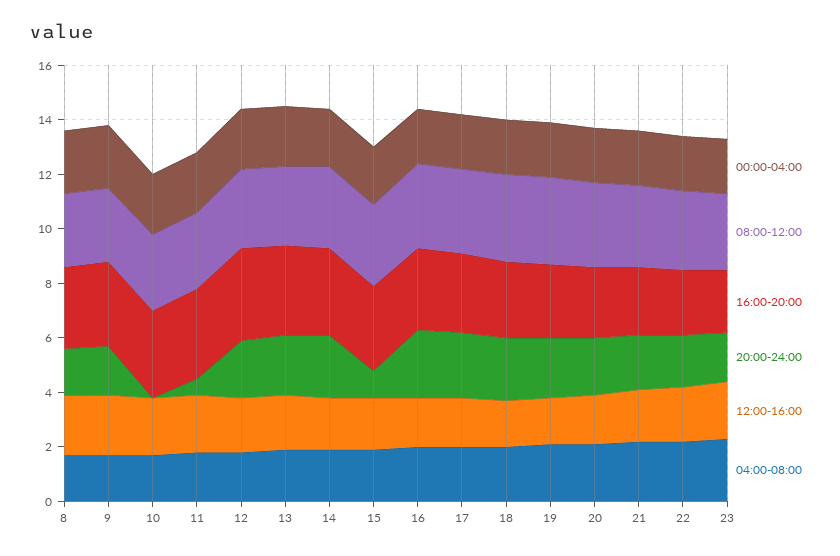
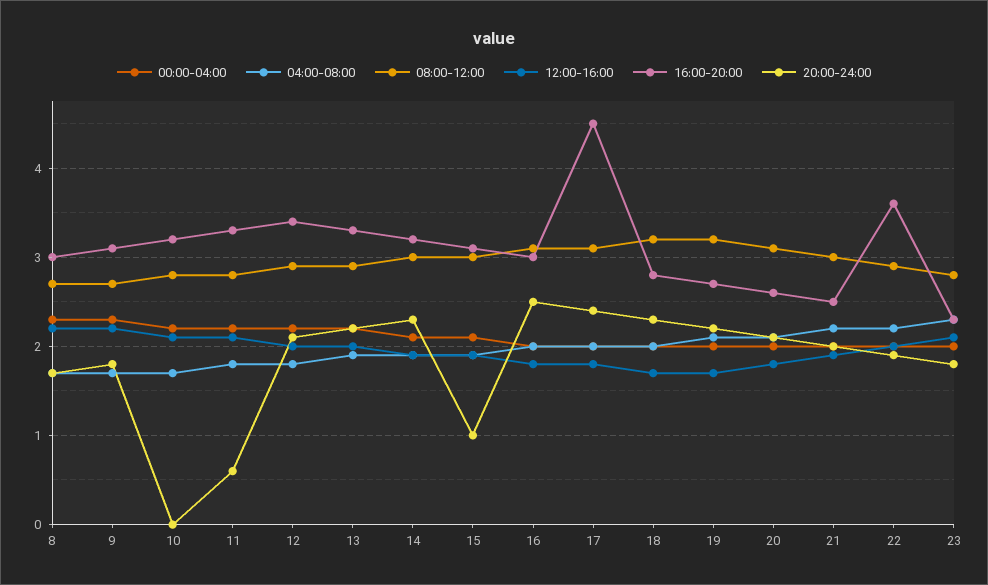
  {
    "00:00-04:00": {
      "8": 2.3,
      "9": 2.3,
      "10": 2.2,
      "11": 2.2,
      "12": 2.2,
      "13": 2.2,
      "14": 2.1,
      "15": 2.1,
      "16": 2,
      "17": 2,
      "18": 2,
      "19": 2,
      "20": 2,
      "21": 2,
      "22": 2,
      "23": 2
    },
    "08:00-12:00": {
      "8": 2.7,
      "9": 2.7,
      "10": 2.8,
      "11": 2.8,
      "12": 2.9,
      "13": 2.9,
      "14": 3,
      "15": 3,
      "16": 3.1,
      "17": 3.1,
      "18": 3.2,
      "19": 3.2,
      "20": 3.1,
      "21": 3,
      "22": 2.9,
      "23": 2.8
    },
    "16:00-20:00": {
      "8": 3,
      "9": 3.1,
      "10": 3.2,
      "11": 3.3,
      "12": 3.4,
      "13": 3.3,
      "14": 3.2,
      "15": 3.1,
      "16": 3,
-     "17": 3,
+     "17": 4.5,
      "18": 2.8,
      "19": 2.7,
      "20": 2.6,
      "21": 2.5,
-     "22": 2.5,
+     "22": 3.6,
      "23": 2.3
    },
    "20:00-24:00": {
      "8": 1.7,
      "9": 1.8,
      "10": 0,
      "11": 0.6,
      "12": 2.1,
      "13": 2.2,
      "14": 2.3,
      "15": 1,
      "16": 2.5,
      "17": 2.4,
      "18": 2.3,
      "19": 2.2,
      "20": 2.1,
      "21": 2,
      "22": 1.9,
      "23": 1.8
    },
    "12:00-16:00": {
      "8": 2.2,
      "9": 2.2,
      "10": 2.1,
      "11": 2.1,
      "12": 2,
      "13": 2,
      "14": 1.9,
      "15": 1.9,
      "16": 1.8,
      "17": 1.8,
      "18": 1.7,
      "19": 1.7,
      "20": 1.8,
      "21": 1.9,
      "22": 2,
      "23": 2.1
    },
    "04:00-08:00": {
      "8": 1.7,
      "9": 1.7,
      "10": 1.7,
      "11": 1.8,
      "12": 1.8,
      "13": 1.9,
      "14": 1.9,
      "15": 1.9,
      "16": 2,
      "17": 2,
      "18": 2,
      "19": 2.1,
      "20": 2.1,
      "21": 2.2,
      "22": 2.2,
      "23": 2.3
    }
  }

